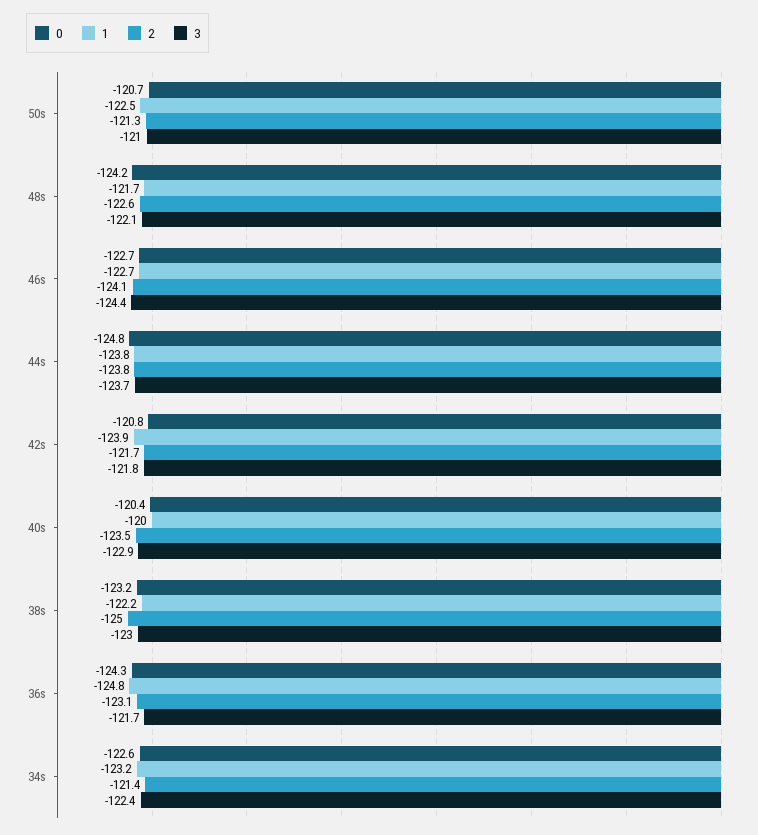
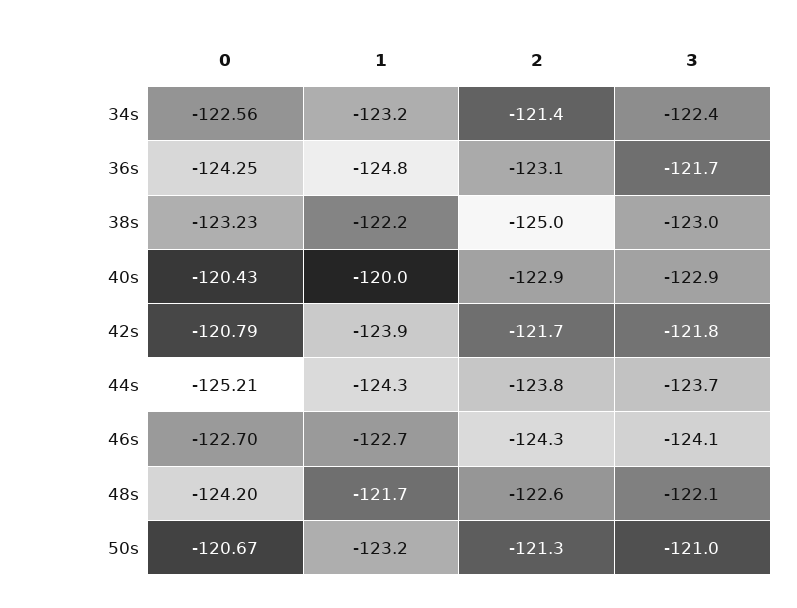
  {
    "0": {
      "50s": -120.67,
      "48s": -124.2,
      "46s": -122.7,
-     "44s": -124.8,
+     "44s": -125.21,
      "42s": -120.79,
      "40s": -120.43,
      "38s": -123.23,
      "36s": -124.25,
      "34s": -122.56
    },
    "1": {
-     "50s": -122.5,
+     "50s": -123.2,
      "48s": -121.7,
      "46s": -122.7,
-     "44s": -123.8,
+     "44s": -124.3,
      "42s": -123.9,
      "40s": -120,
      "38s": -122.2,
      "36s": -124.8,
      "34s": -123.2
    },
    "2": {
      "50s": -121.3,
      "48s": -122.6,
-     "46s": -124.1,
+     "46s": -124.3,
      "44s": -123.8,
      "42s": -121.7,
-     "40s": -123.5,
+     "40s": -122.9,
      "38s": -125,
      "36s": -123.1,
      "34s": -121.4
    },
    "3": {
      "50s": -121,
      "48s": -122.1,
-     "46s": -124.4,
+     "46s": -124.1,
      "44s": -123.7,
      "42s": -121.8,
      "40s": -122.9,
      "38s": -123,
      "36s": -121.7,
      "34s": -122.4
    }
  }

